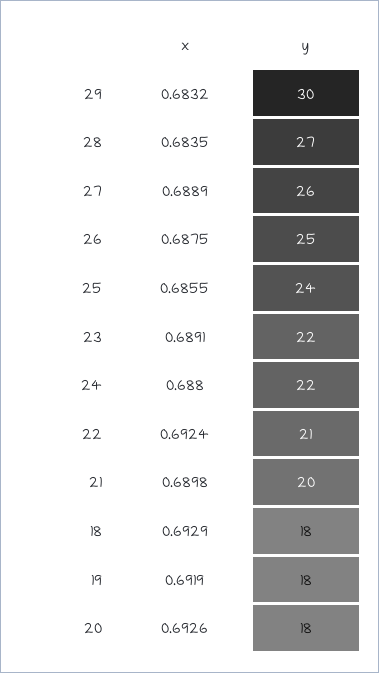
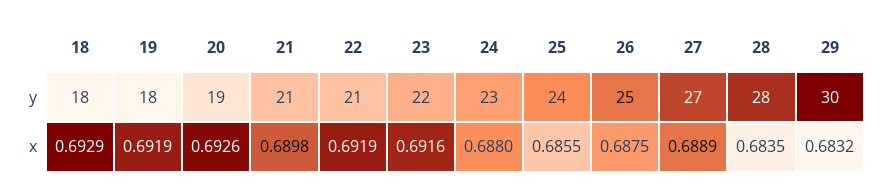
  {
    "x": {
      "29": 0.6832,
      "28": 0.6835,
      "27": 0.6889,
      "26": 0.6875,
      "25": 0.6855,
-     "23": 0.6891,
+     "23": 0.6916,
      "24": 0.688,
-     "22": 0.6924,
+     "22": 0.6919,
      "21": 0.6898,
      "18": 0.6929,
      "19": 0.6919,
      "20": 0.6926
    },
    "y": {
      "29": 30,
-     "28": 27,
+     "28": 28,
-     "27": 26,
+     "27": 27,
      "26": 25,
      "25": 24,
      "23": 22,
-     "24": 22,
+     "24": 23,
      "22": 21,
-     "21": 20,
+     "21": 21,
      "18": 18,
      "19": 18,
-     "20": 18
+     "20": 19
    }
  }

